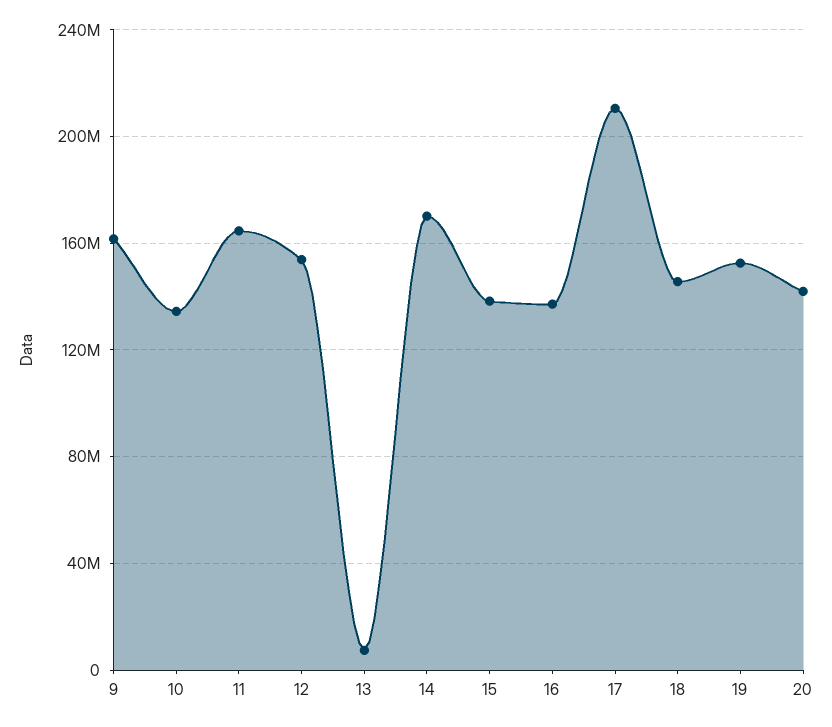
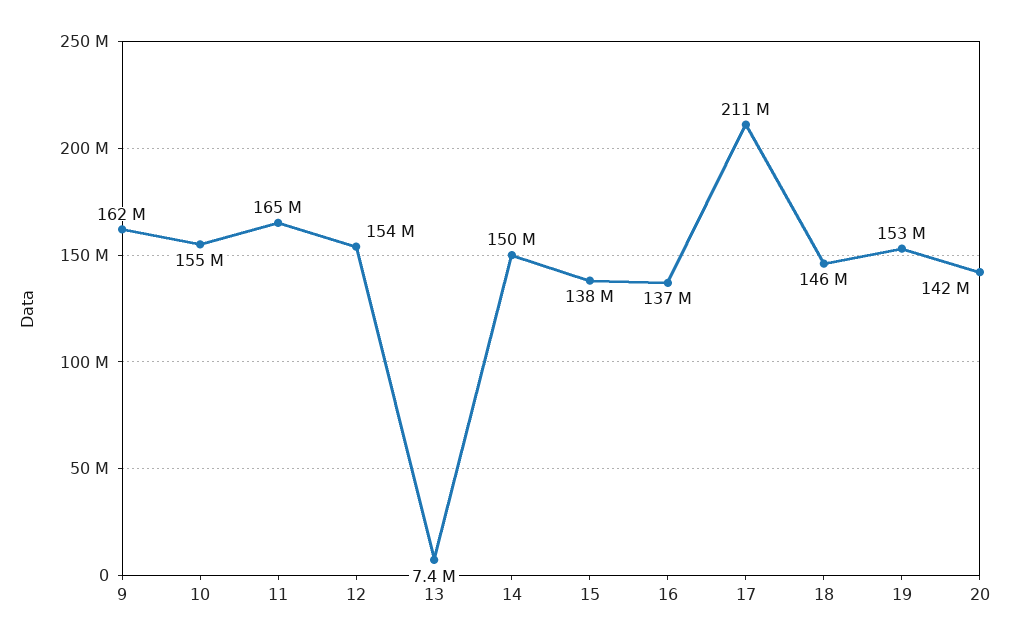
  {
    "9": 162000000,
-   "10": 135000000,
+   "10": 155000000,
    "11": 165000000,
    "12": 154000000,
    "13": 7400000,
-   "14": 170000000,
+   "14": 150000000,
    "15": 138000000,
    "16": 137000000,
    "17": 211000000,
    "18": 146000000,
    "19": 153000000,
    "20": 142000000
  }

